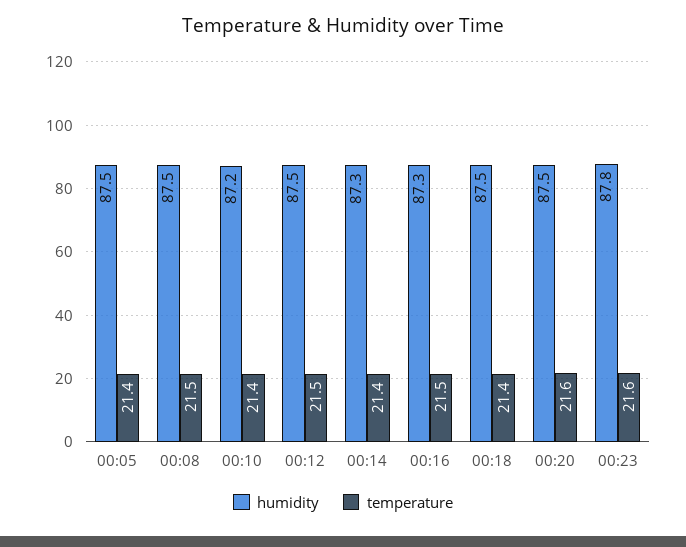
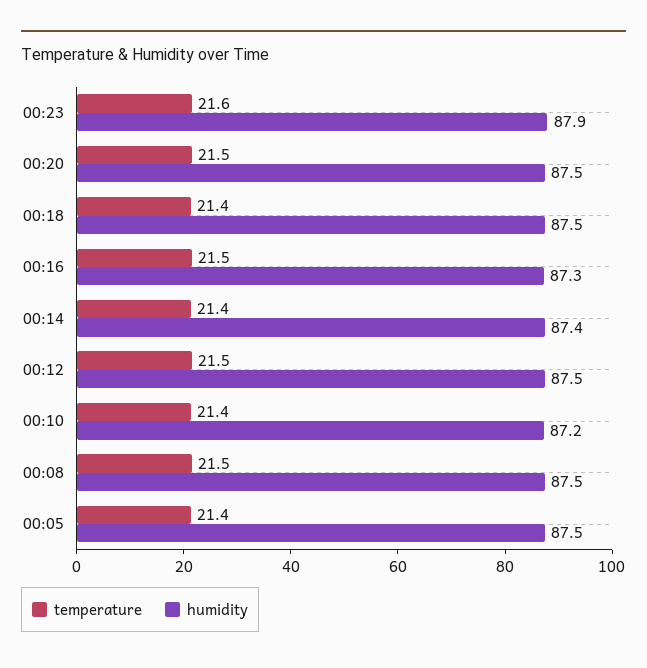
  {
    "humidity": {
      "00:05": 87.5,
      "00:08": 87.5,
      "00:10": 87.2,
      "00:12": 87.5,
-     "00:14": 87.3,
+     "00:14": 87.4,
      "00:16": 87.3,
      "00:18": 87.5,
      "00:20": 87.5,
-     "00:23": 87.8
+     "00:23": 87.9
    },
    "temperature": {
      "00:05": 21.4,
      "00:08": 21.5,
      "00:10": 21.4,
      "00:12": 21.5,
      "00:14": 21.4,
      "00:16": 21.5,
      "00:18": 21.4,
-     "00:20": 21.6,
+     "00:20": 21.5,
      "00:23": 21.6
    }
  }

